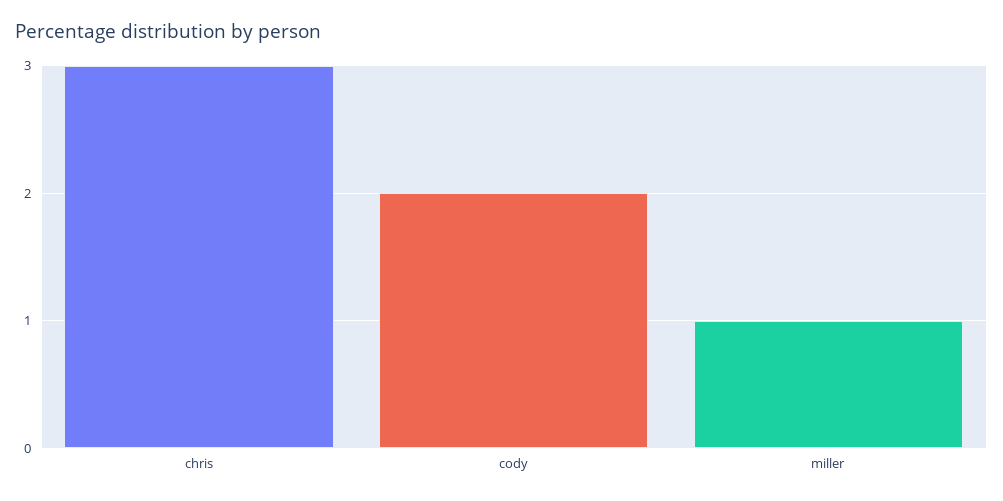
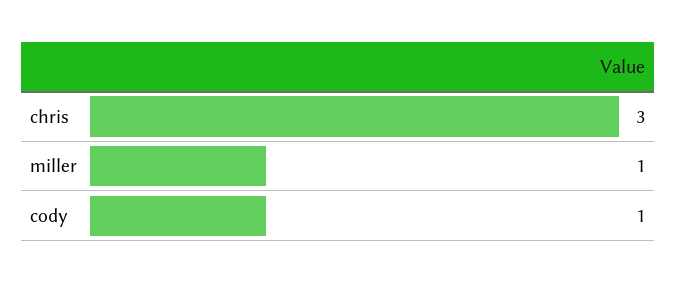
  {
    "chris": 3,
-   "cody": 2,
+   "cody": 1,
    "miller": 1
  }

